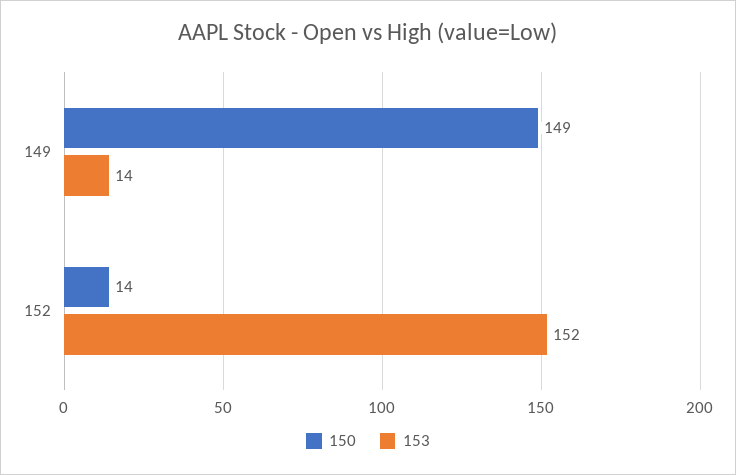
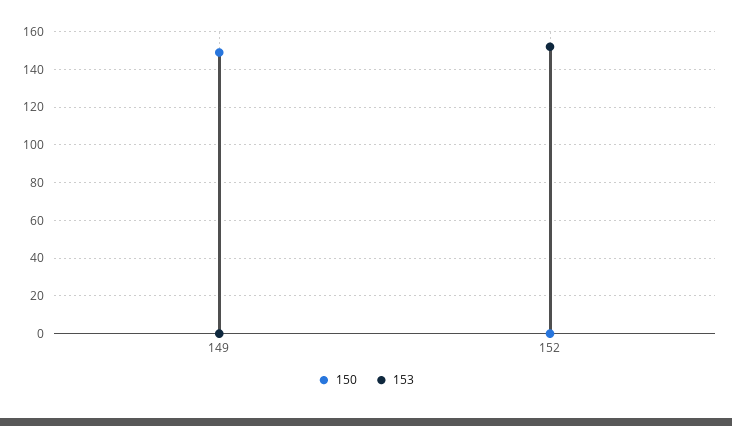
  {
    "150": {
      "149": 149,
-     "152": 14
+     "152": 0
    },
    "153": {
-     "149": 14,
+     "149": 0,
      "152": 152
    }
  }

